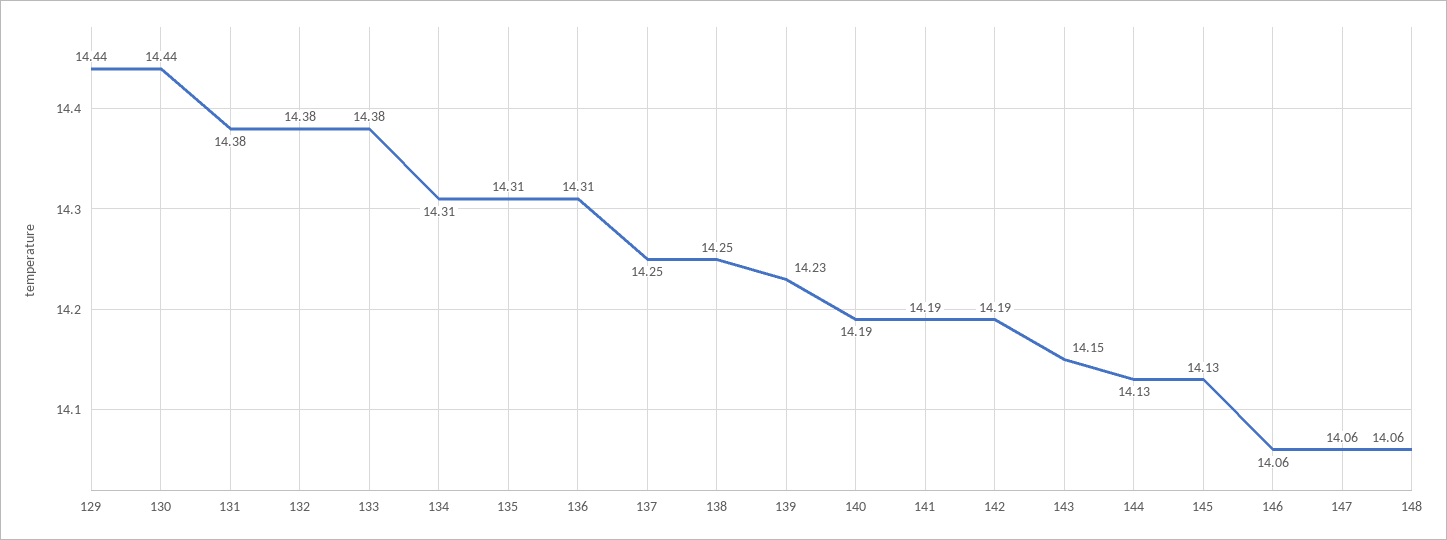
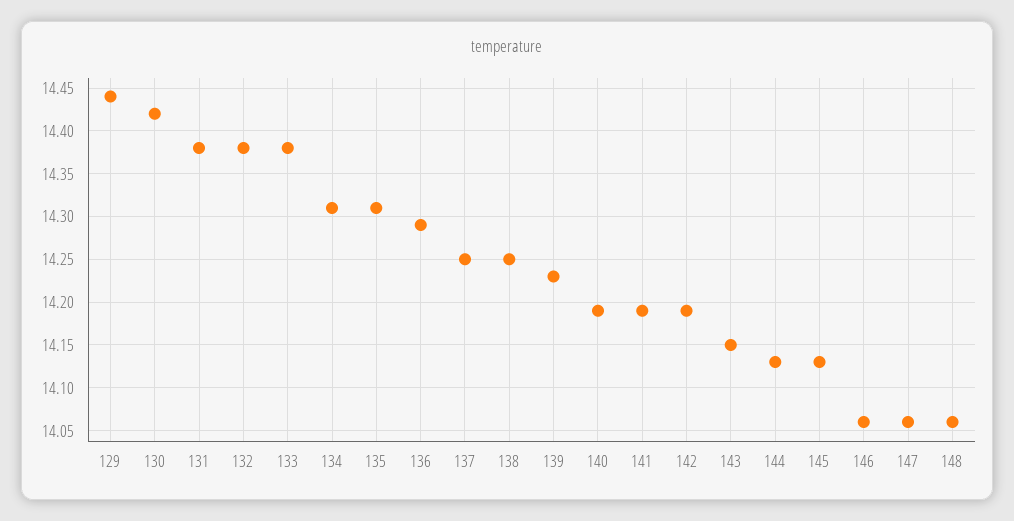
  {
    "129": 14.44,
-   "130": 14.44,
+   "130": 14.42,
    "131": 14.38,
    "132": 14.38,
    "133": 14.38,
    "134": 14.31,
    "135": 14.31,
-   "136": 14.31,
+   "136": 14.29,
    "137": 14.25,
    "138": 14.25,
    "139": 14.23,
    "140": 14.19,
    "141": 14.19,
    "142": 14.19,
    "143": 14.15,
    "144": 14.13,
    "145": 14.13,
    "146": 14.06,
    "147": 14.06,
    "148": 14.06
  }

